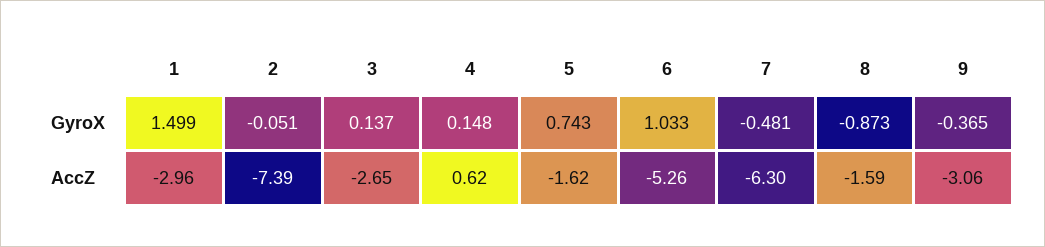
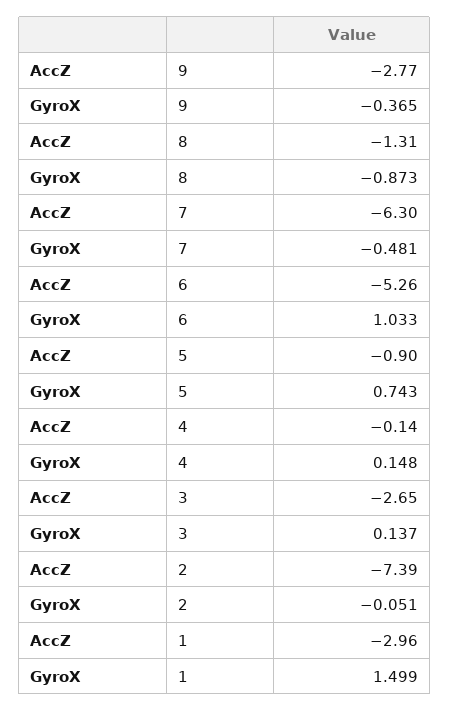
  {
    "1": {
      "GyroX": 1.499,
      "AccZ": -2.96
    },
    "2": {
      "GyroX": -0.051,
      "AccZ": -7.39
    },
    "3": {
      "GyroX": 0.137,
      "AccZ": -2.65
    },
    "4": {
      "GyroX": 0.148,
-     "AccZ": 0.62
+     "AccZ": -0.14
    },
    "5": {
      "GyroX": 0.743,
-     "AccZ": -1.62
+     "AccZ": -0.9
    },
    "6": {
      "GyroX": 1.033,
      "AccZ": -5.26
    },
    "7": {
      "GyroX": -0.481,
      "AccZ": -6.3
    },
    "8": {
      "GyroX": -0.873,
-     "AccZ": -1.59
+     "AccZ": -1.31
    },
    "9": {
      "GyroX": -0.365,
-     "AccZ": -3.06
+     "AccZ": -2.77
    }
  }

